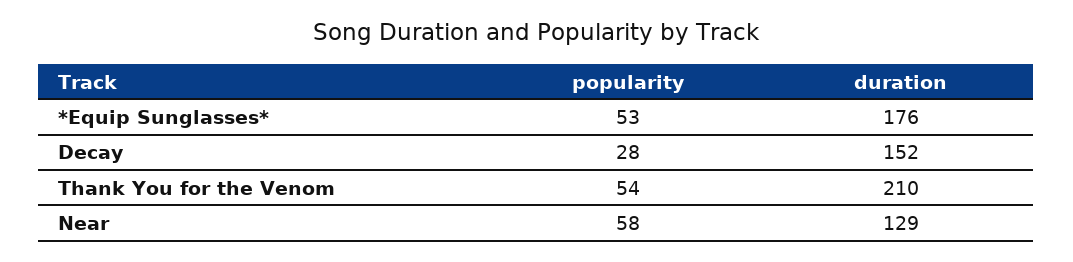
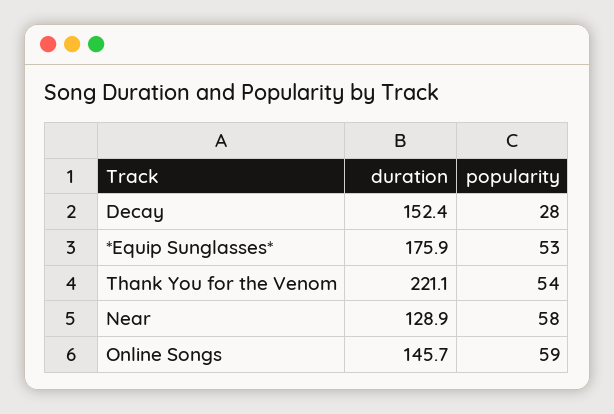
  {
    "popularity": {
      "*Equip Sunglasses*": 53,
      "Decay": 28,
      "Thank You for the Venom": 54,
-     "Near": 58
+     "Near": 58,
+     "Online Songs": 59
    },
    "duration": {
      "*Equip Sunglasses*": 175.9,
      "Decay": 152.4,
-     "Thank You for the Venom": 210,
+     "Thank You for the Venom": 221.1,
-     "Near": 128.9
+     "Near": 128.9,
+     "Online Songs": 145.7
    }
  }

